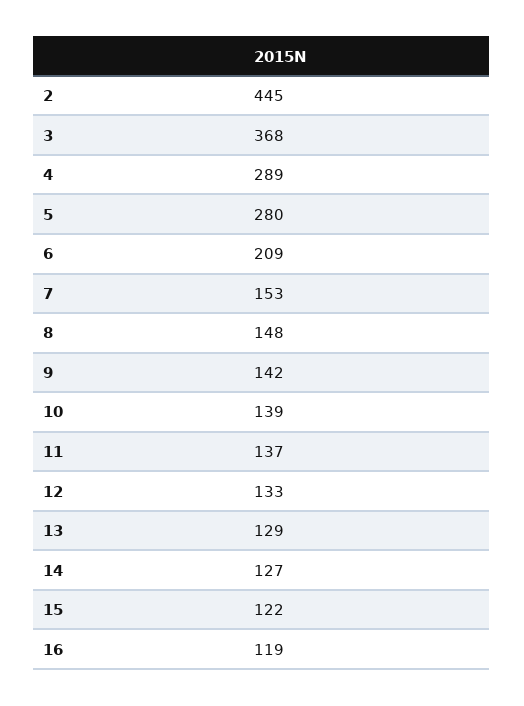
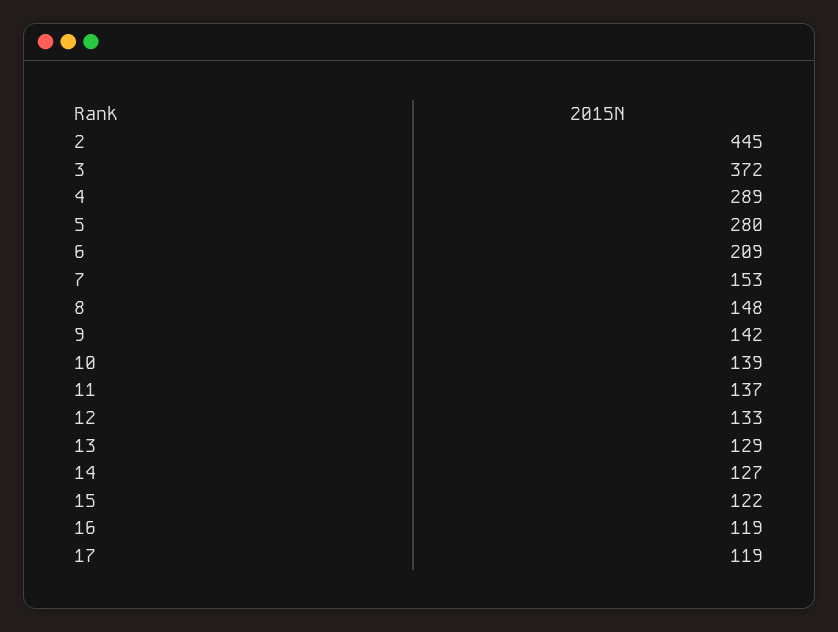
  {
    "2": 445,
-   "3": 368,
+   "3": 372,
    "4": 289,
    "5": 280,
    "6": 209,
    "7": 153,
    "8": 148,
    "9": 142,
    "10": 139,
    "11": 137,
    "12": 133,
    "13": 129,
    "14": 127,
    "15": 122,
-   "16": 119
+   "16": 119,
+   "17": 119
  }

